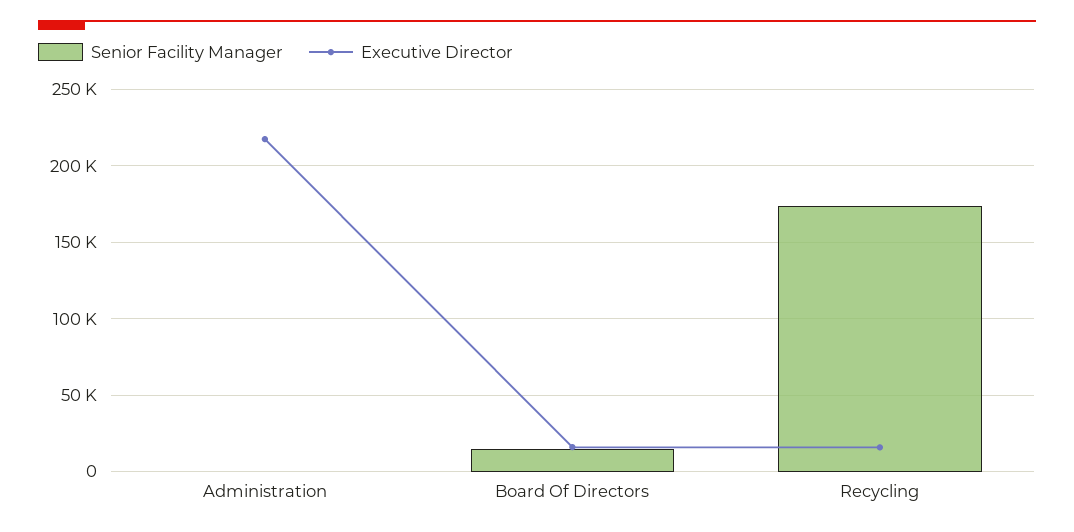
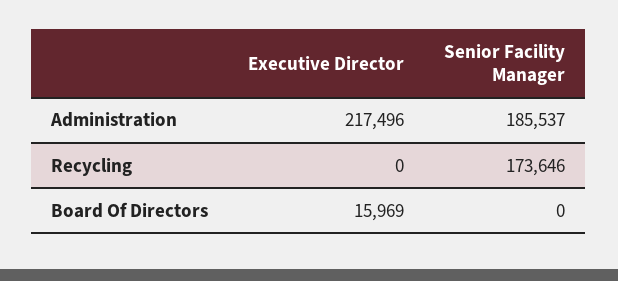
  {
    "Senior Facility Manager": {
-     "Administration": 0,
+     "Administration": 185537,
-     "Board Of Directors": 15000,
+     "Board Of Directors": 0,
      "Recycling": 173646
    },
    "Executive Director": {
      "Administration": 217496,
      "Board Of Directors": 15969,
-     "Recycling": 15000
+     "Recycling": 0
    }
  }

